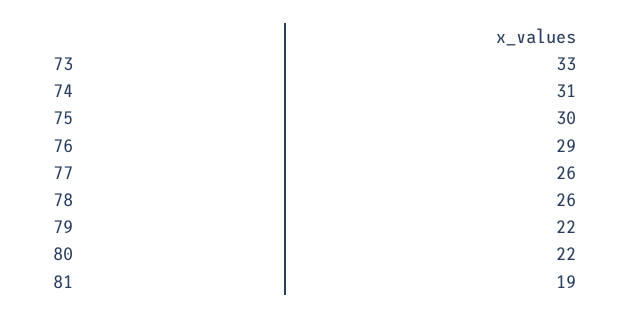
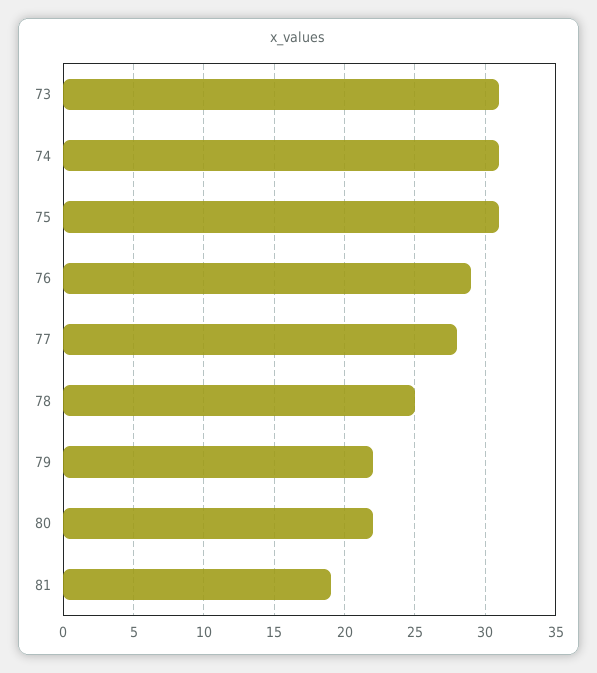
  {
-   "73": 33,
+   "73": 31,
    "74": 31,
-   "75": 30,
+   "75": 31,
    "76": 29,
-   "77": 26,
+   "77": 28,
-   "78": 26,
+   "78": 25,
    "79": 22,
    "80": 22,
    "81": 19
  }

